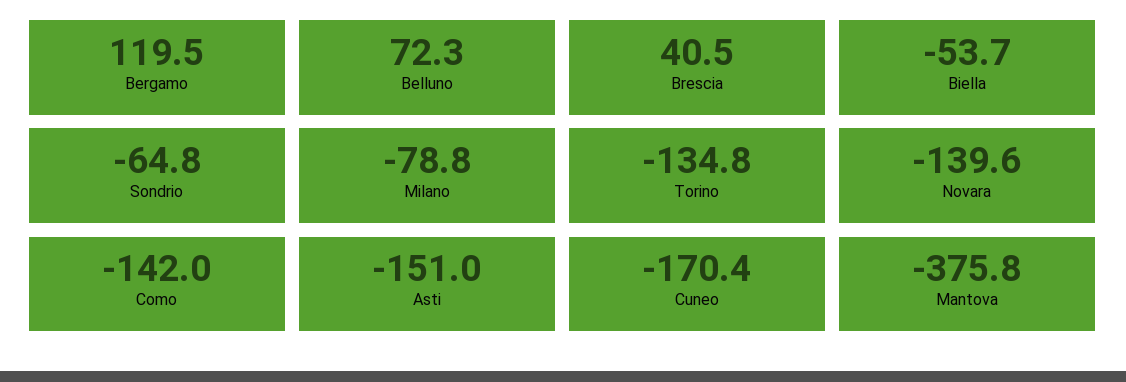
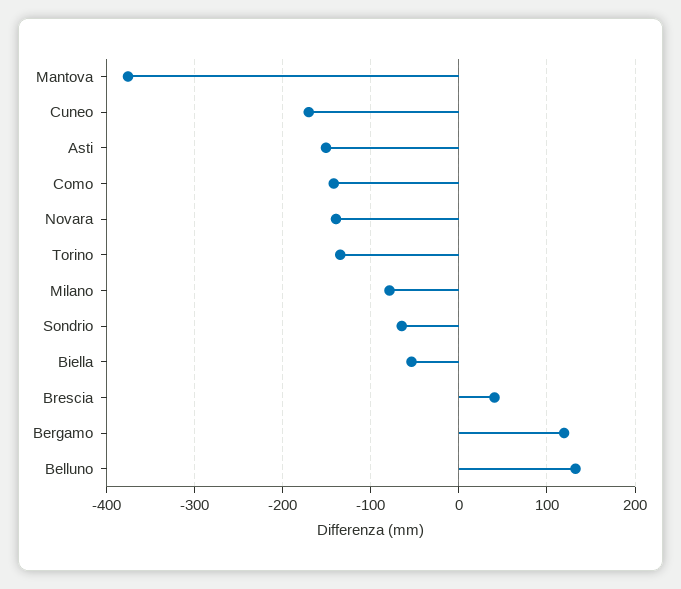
  {
    "Bergamo": 119.5,
-   "Belluno": 72.3,
+   "Belluno": 130,
    "Brescia": 40.5,
    "Biella": -53.7,
    "Sondrio": -64.8,
    "Milano": -78.8,
    "Torino": -134.8,
    "Novara": -139.6,
    "Como": -142,
    "Asti": -151,
    "Cuneo": -170.4,
    "Mantova": -375.8
  }

